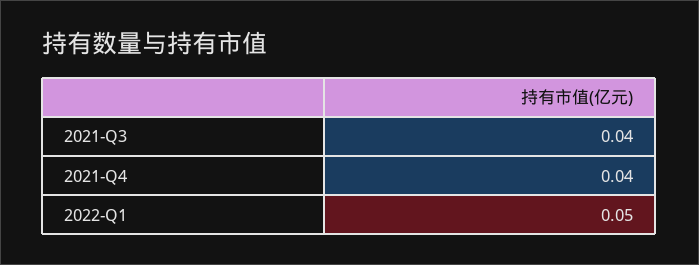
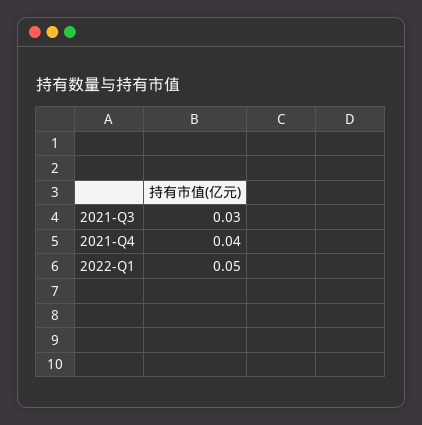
  {
-   "2021-Q3": 0.04,
+   "2021-Q3": 0.03,
    "2021-Q4": 0.04,
    "2022-Q1": 0.05
  }

